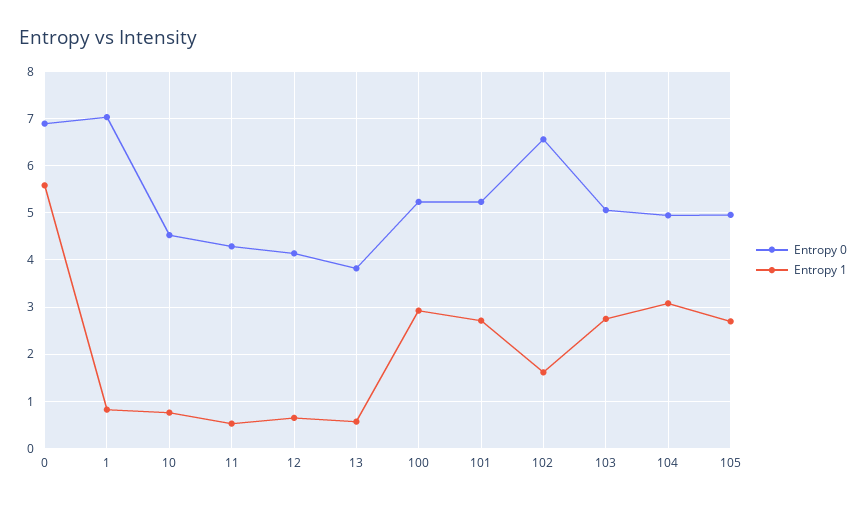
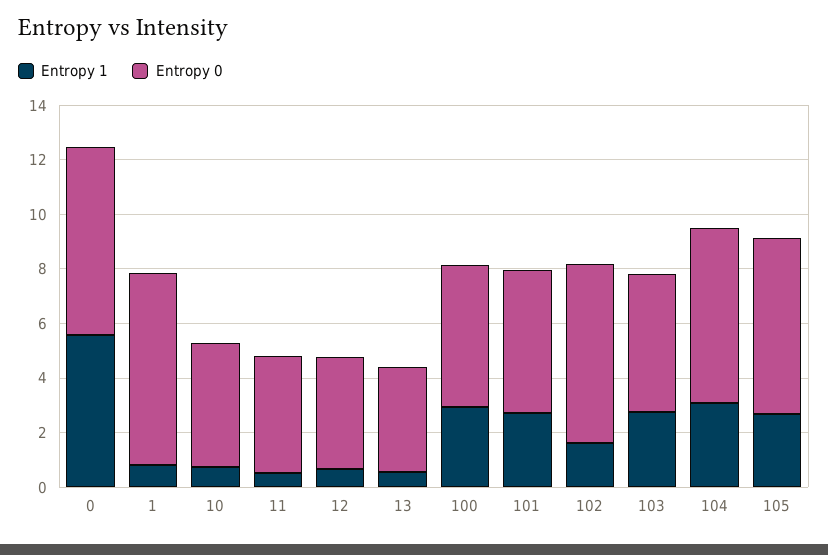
  {
    "Entropy 0": {
      "0": 6.8,
      "1": 7,
      "10": 4.6,
      "11": 4.2,
      "12": 4.2,
      "13": 3.8,
      "100": 5.2,
      "101": 5.2,
      "102": 6.6,
      "103": 5,
-     "104": 5,
+     "104": 6.5,
-     "105": 5
+     "105": 6.5
    },
    "Entropy 1": {
      "0": 5.6,
      "1": 0.8,
      "10": 0.8,
      "11": 0.6,
      "12": 0.6,
      "13": 0.6,
      "100": 3,
      "101": 2.8,
      "102": 1.6,
      "103": 2.8,
      "104": 3,
      "105": 2.6
    }
  }

